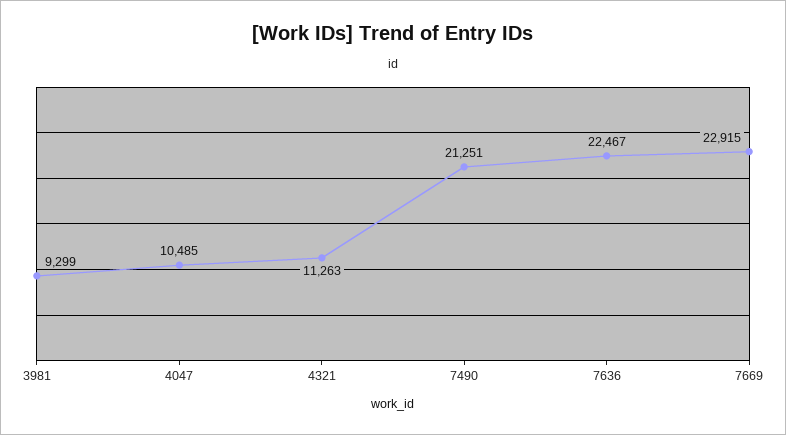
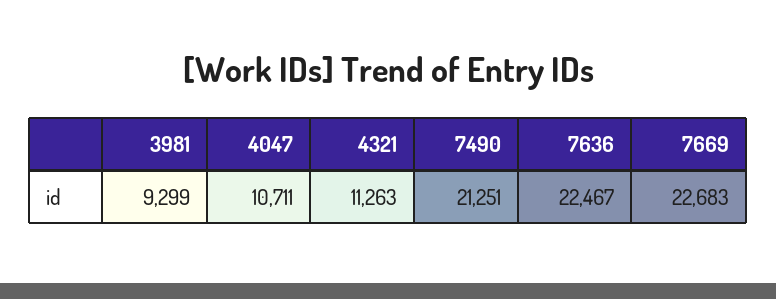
  {
    "3981": 9299,
-   "4047": 10485,
+   "4047": 10711,
    "4321": 11263,
    "7490": 21251,
    "7636": 22467,
-   "7669": 22915
+   "7669": 22683
  }

